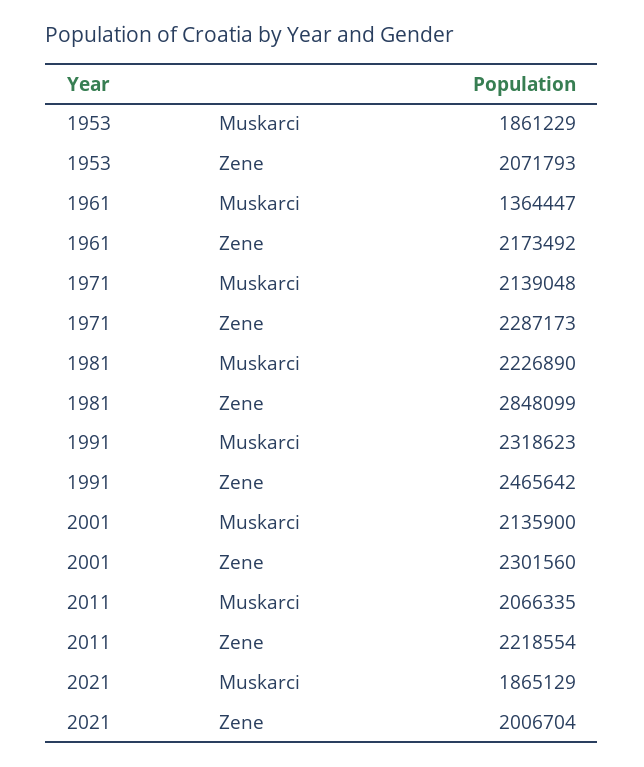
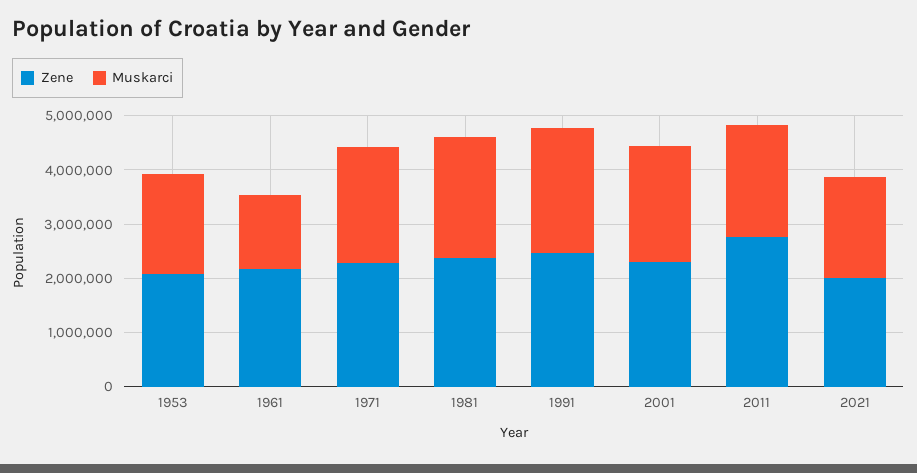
  {
    "Muskarci": {
      "1953": 1861229,
      "1961": 1364447,
      "1971": 2139048,
      "1981": 2226890,
      "1991": 2318623,
      "2001": 2135900,
      "2011": 2066335,
      "2021": 1865129
    },
    "Zene": {
      "1953": 2071793,
      "1961": 2173492,
      "1971": 2287173,
-     "1981": 2848099,
+     "1981": 2400000,
      "1991": 2465642,
      "2001": 2301560,
-     "2011": 2218554,
+     "2011": 2800000,
      "2021": 2006704
    }
  }

